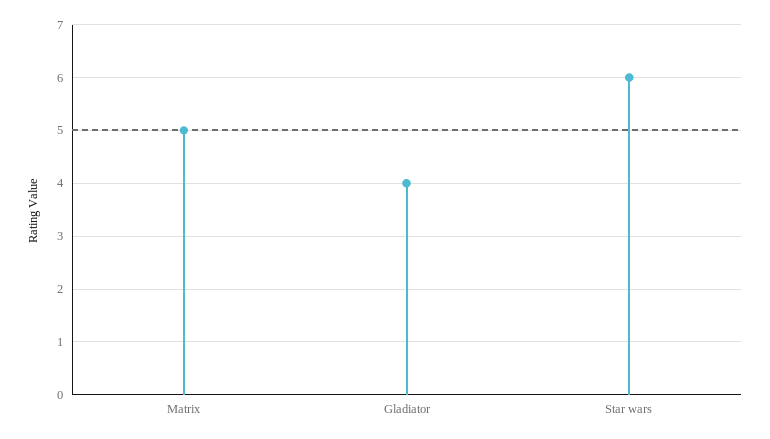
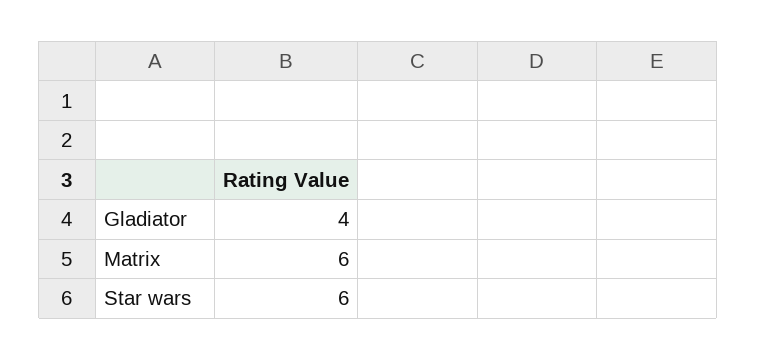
  {
-   "Matrix": 5,
+   "Matrix": 6,
    "Gladiator": 4,
    "Star wars": 6
  }

